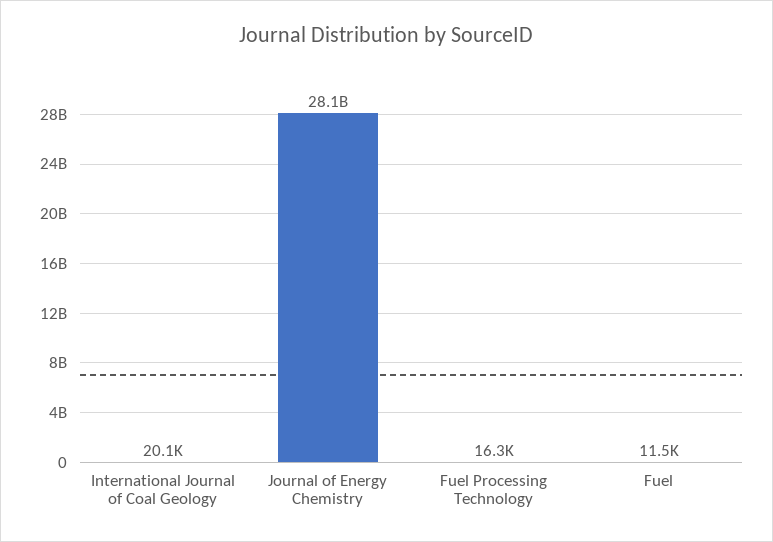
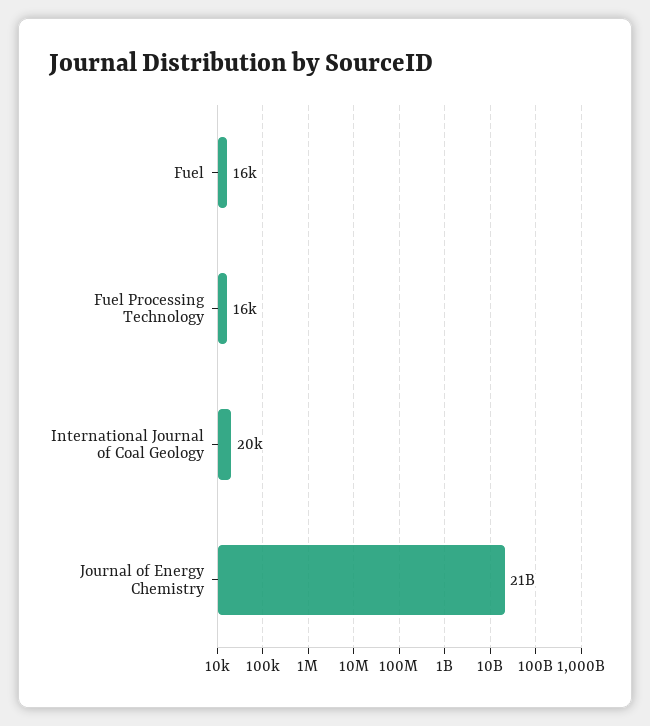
  {
    "International Journal of Coal Geology": 20100,
-   "Journal of Energy Chemistry": 28100000000,
+   "Journal of Energy Chemistry": 21000000000,
    "Fuel Processing Technology": 16300,
-   "Fuel": 11500
+   "Fuel": 16000
  }

